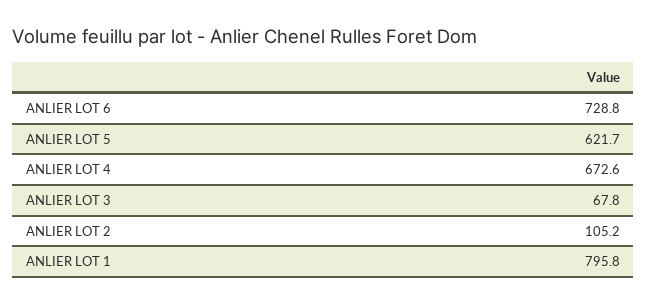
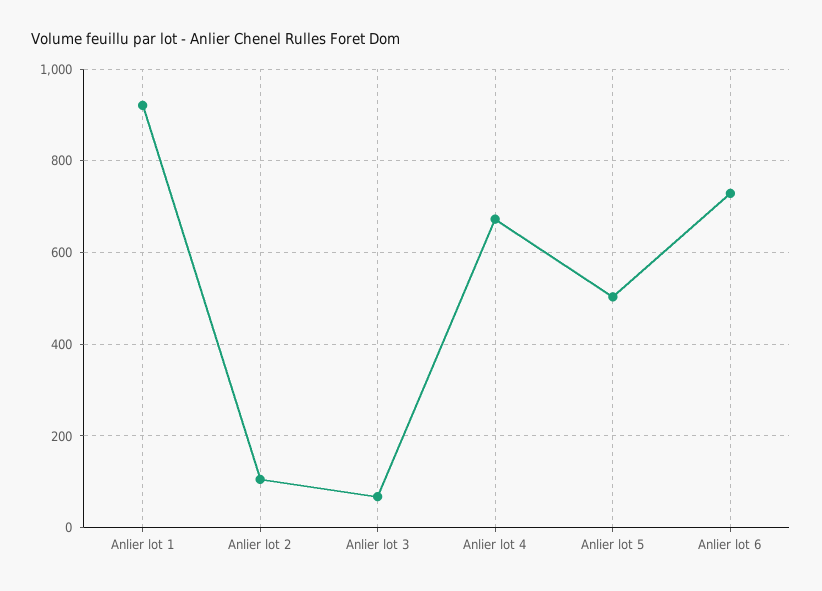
  {
    "ANLIER LOT 6": 728.8,
-   "ANLIER LOT 5": 621.7,
+   "ANLIER LOT 5": 500,
    "ANLIER LOT 4": 672.6,
    "ANLIER LOT 3": 67.8,
    "ANLIER LOT 2": 105.2,
-   "ANLIER LOT 1": 795.8
+   "ANLIER LOT 1": 920
  }

